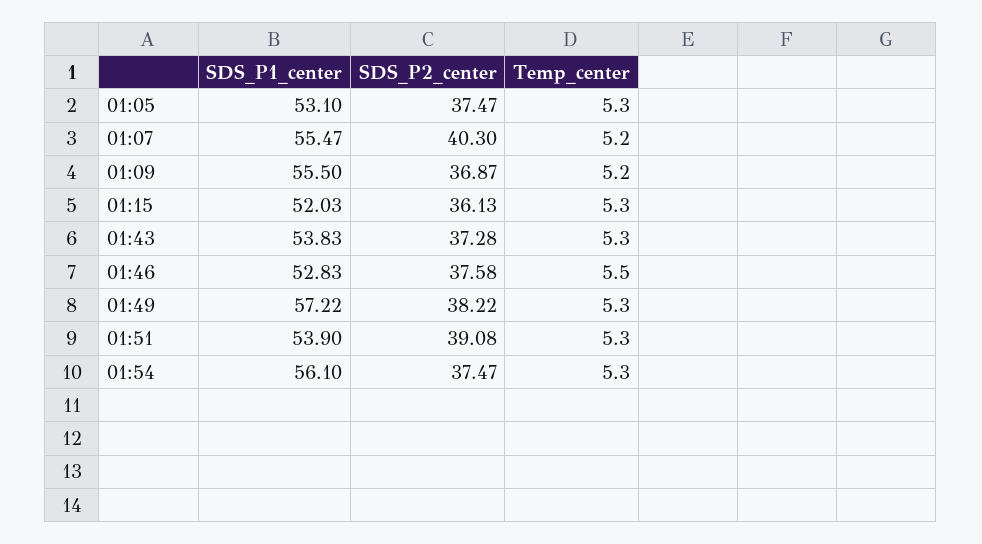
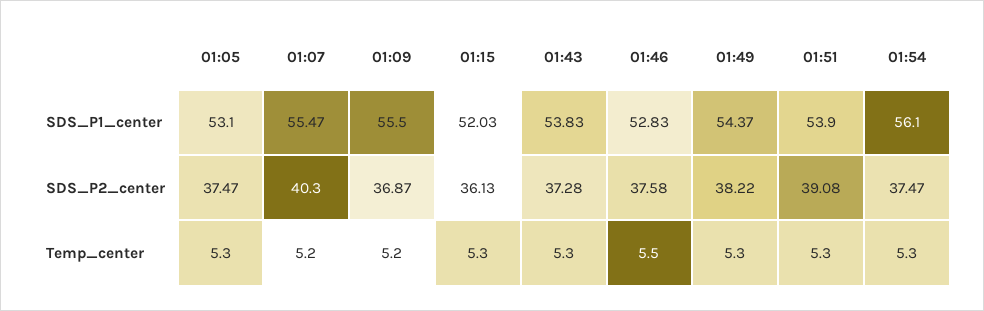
  {
    "SDS_P1_center": {
      "01:05": 53.1,
      "01:07": 55.47,
      "01:09": 55.5,
      "01:15": 52.03,
      "01:43": 53.83,
      "01:46": 52.83,
-     "01:49": 57.22,
+     "01:49": 54.37,
      "01:51": 53.9,
      "01:54": 56.1
    },
    "SDS_P2_center": {
      "01:05": 37.47,
      "01:07": 40.3,
      "01:09": 36.87,
      "01:15": 36.13,
      "01:43": 37.28,
      "01:46": 37.58,
      "01:49": 38.22,
      "01:51": 39.08,
      "01:54": 37.47
    },
    "Temp_center": {
      "01:05": 5.3,
      "01:07": 5.2,
      "01:09": 5.2,
      "01:15": 5.3,
      "01:43": 5.3,
      "01:46": 5.5,
      "01:49": 5.3,
      "01:51": 5.3,
      "01:54": 5.3
    }
  }

